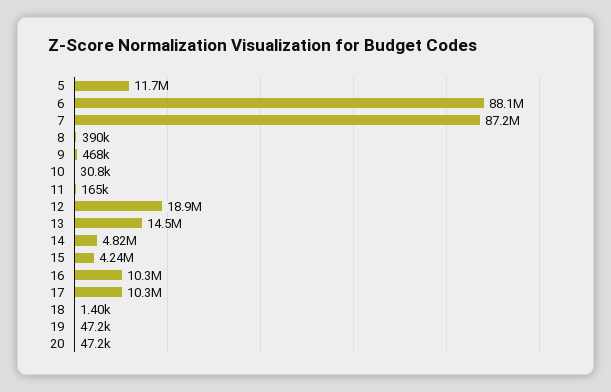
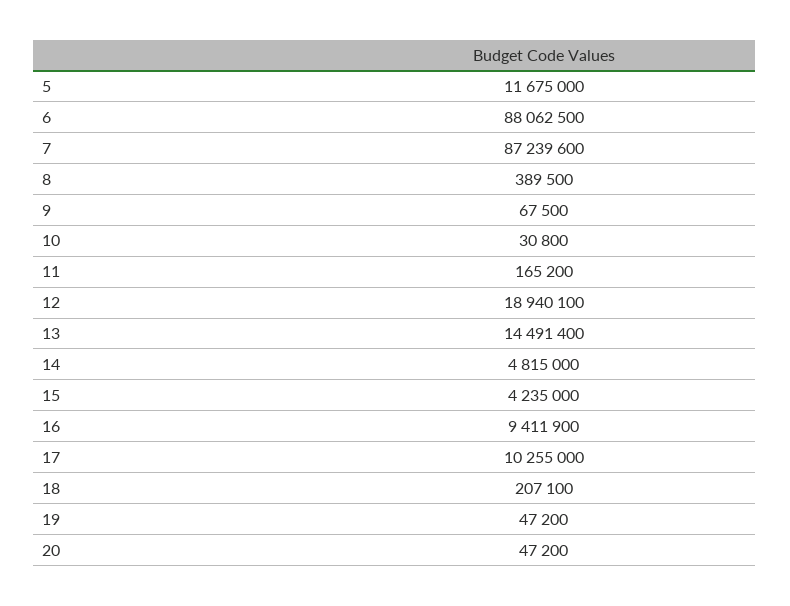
  {
    "5": 11675000,
    "6": 88062500,
    "7": 87239600,
    "8": 389500,
-   "9": 468000,
+   "9": 67500,
    "10": 30800,
    "11": 165200,
    "12": 18940100,
    "13": 14491400,
    "14": 4815000,
    "15": 4235000,
-   "16": 10300000,
+   "16": 9411900,
    "17": 10255000,
-   "18": 1400,
+   "18": 207100,
    "19": 47200,
    "20": 47200
  }

